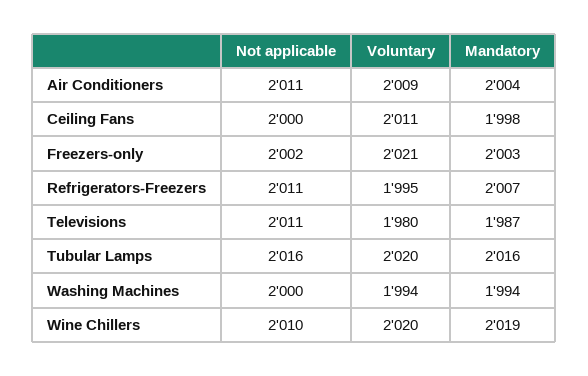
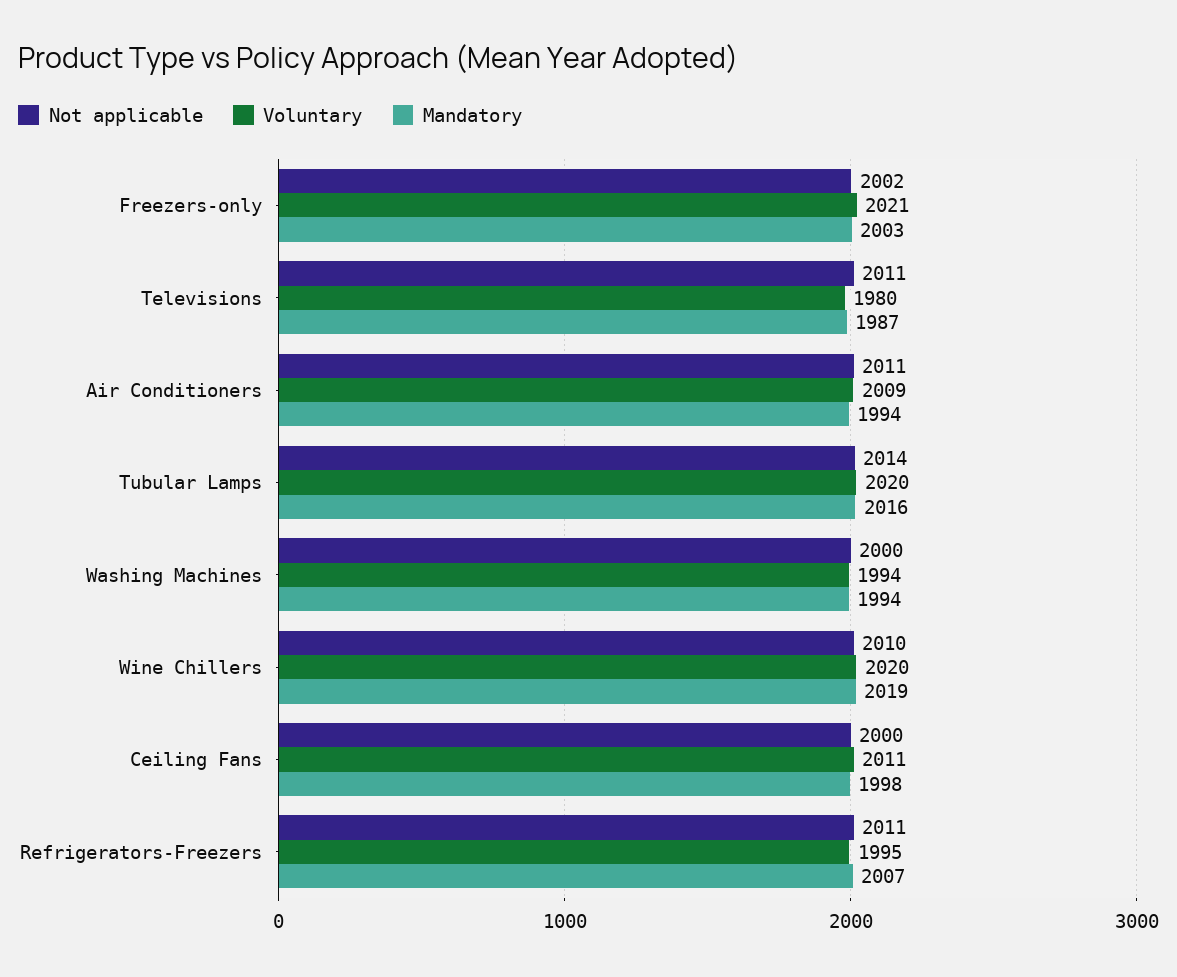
  {
    "Not applicable": {
      "Air Conditioners": 2011,
      "Ceiling Fans": 2000,
      "Freezers-only": 2002,
      "Refrigerators-Freezers": 2011,
      "Televisions": 2011,
-     "Tubular Lamps": 2016,
+     "Tubular Lamps": 2014,
      "Washing Machines": 2000,
      "Wine Chillers": 2010
    },
    "Voluntary": {
      "Air Conditioners": 2009,
      "Ceiling Fans": 2011,
      "Freezers-only": 2021,
      "Refrigerators-Freezers": 1995,
      "Televisions": 1980,
      "Tubular Lamps": 2020,
      "Washing Machines": 1994,
      "Wine Chillers": 2020
    },
    "Mandatory": {
-     "Air Conditioners": 2004,
+     "Air Conditioners": 1994,
      "Ceiling Fans": 1998,
      "Freezers-only": 2003,
      "Refrigerators-Freezers": 2007,
      "Televisions": 1987,
      "Tubular Lamps": 2016,
      "Washing Machines": 1994,
      "Wine Chillers": 2019
    }
  }

